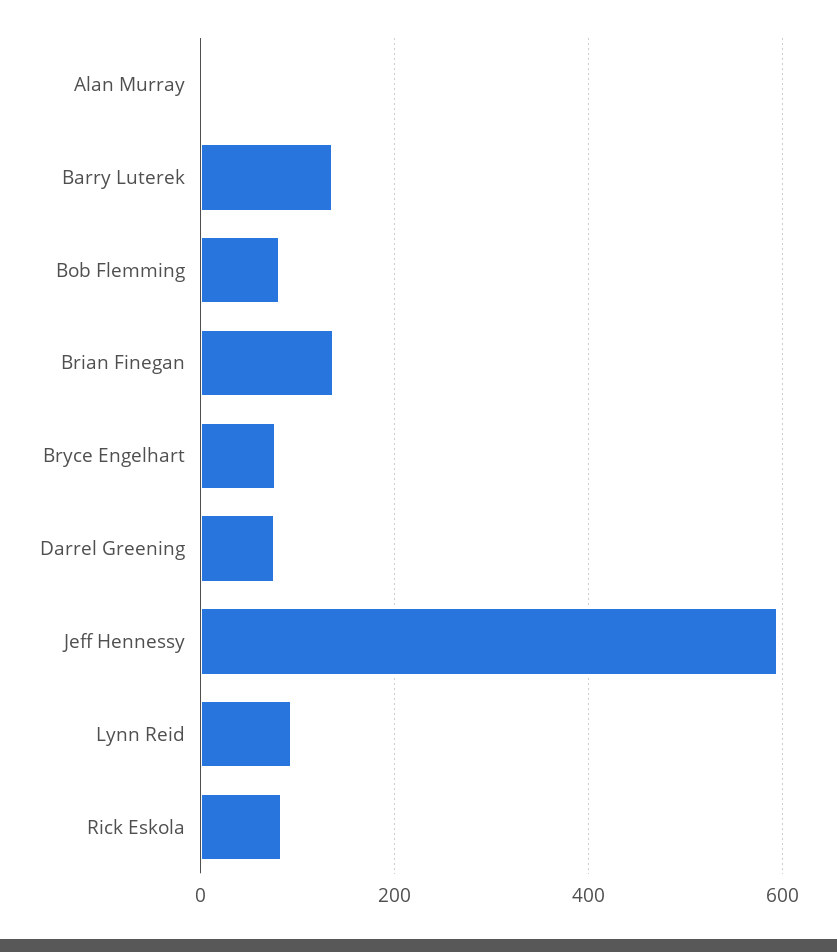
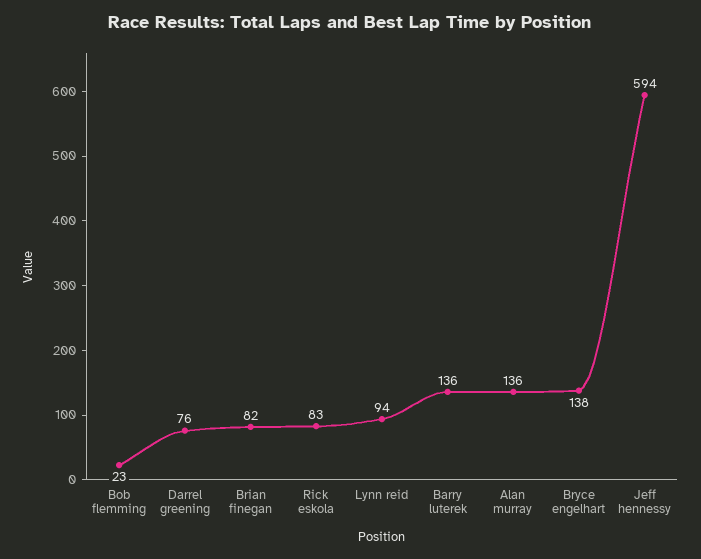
  {
-   "Alan Murray": 0,
+   "Alan Murray": 136,
    "Barry Luterek": 136,
-   "Bob Flemming": 80,
+   "Bob Flemming": 23,
-   "Brian Finegan": 140,
+   "Brian Finegan": 82,
-   "Bryce Engelhart": 80,
+   "Bryce Engelhart": 138,
    "Darrel Greening": 76,
    "Jeff Hennessy": 594,
    "Lynn Reid": 94,
    "Rick Eskola": 83
  }

